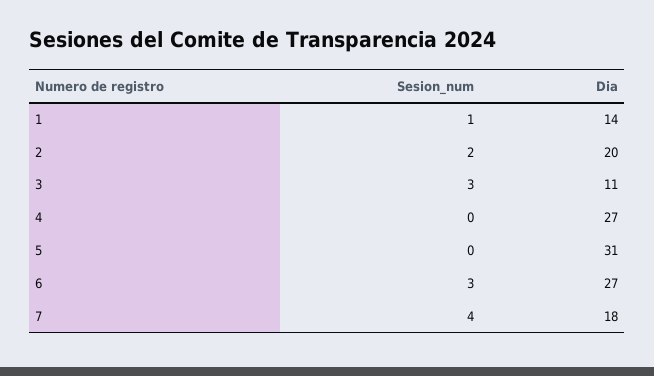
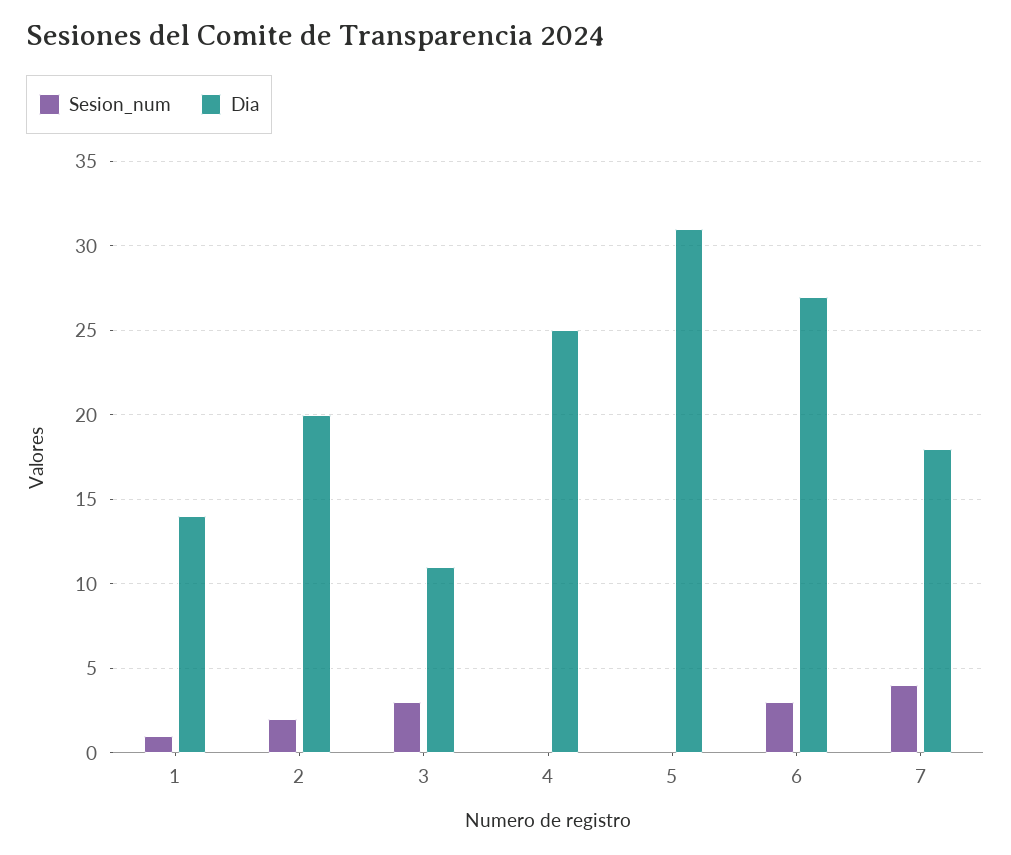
  {
    "Sesion_num": {
      "1": 1,
      "2": 2,
      "3": 3,
      "4": 0,
      "5": 0,
      "6": 3,
      "7": 4
    },
    "Dia": {
      "1": 14,
      "2": 20,
      "3": 11,
-     "4": 27,
+     "4": 25,
      "5": 31,
      "6": 27,
      "7": 18
    }
  }

